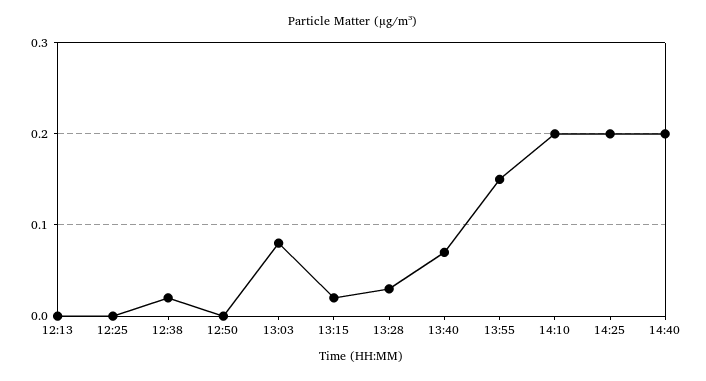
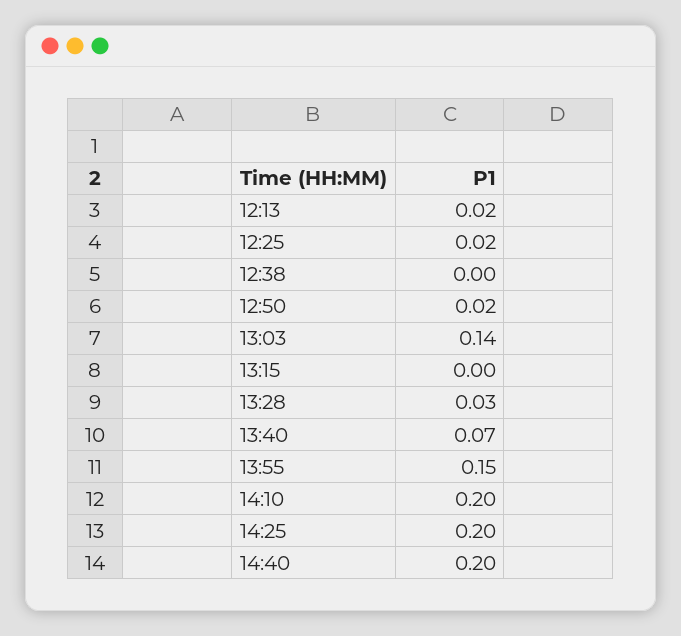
  {
-   "12:13": 0,
+   "12:13": 0.02,
-   "12:25": 0,
+   "12:25": 0.02,
-   "12:38": 0.02,
+   "12:38": 0,
-   "12:50": 0,
+   "12:50": 0.02,
-   "13:03": 0.08,
+   "13:03": 0.14,
-   "13:15": 0.02,
+   "13:15": 0,
    "13:28": 0.03,
    "13:40": 0.07,
    "13:55": 0.15,
    "14:10": 0.2,
    "14:25": 0.2,
    "14:40": 0.2
  }

